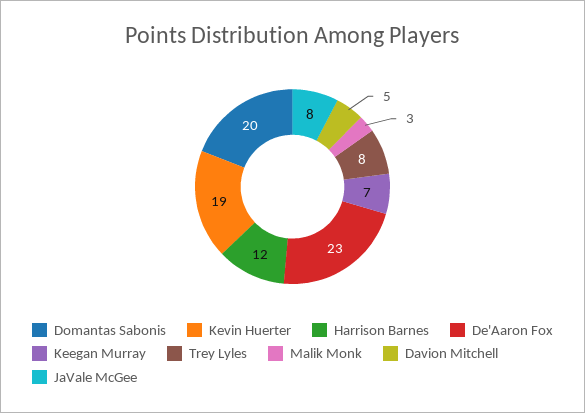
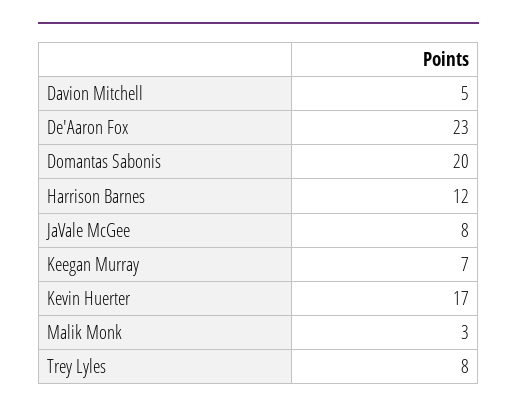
  {
    "Domantas Sabonis": 20,
-   "Kevin Huerter": 19,
+   "Kevin Huerter": 17,
    "Harrison Barnes": 12,
    "De'Aaron Fox": 23,
    "Keegan Murray": 7,
    "Trey Lyles": 8,
    "Malik Monk": 3,
    "Davion Mitchell": 5,
    "JaVale McGee": 8
  }

